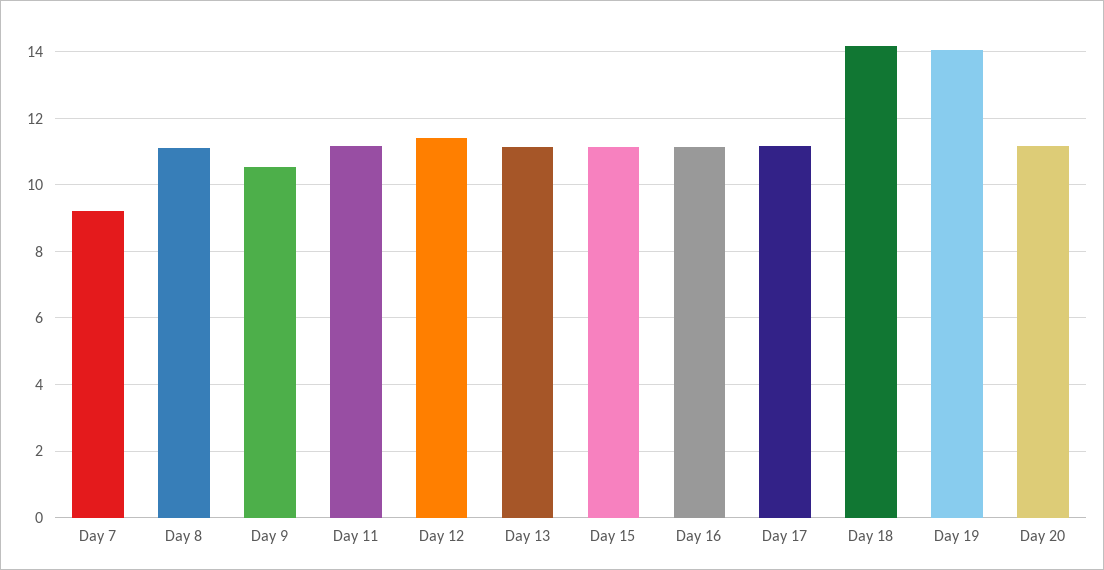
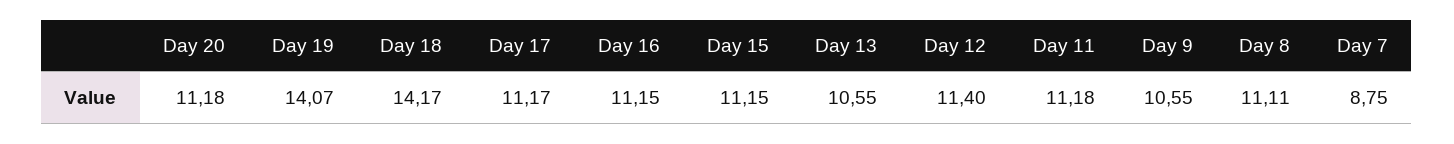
  {
-   "Day 7": 9.2,
+   "Day 7": 8.75,
    "Day 8": 11.11,
    "Day 9": 10.55,
    "Day 11": 11.18,
    "Day 12": 11.4,
-   "Day 13": 11.2,
+   "Day 13": 10.55,
    "Day 15": 11.15,
    "Day 16": 11.15,
    "Day 17": 11.17,
    "Day 18": 14.17,
    "Day 19": 14.07,
    "Day 20": 11.18
  }

